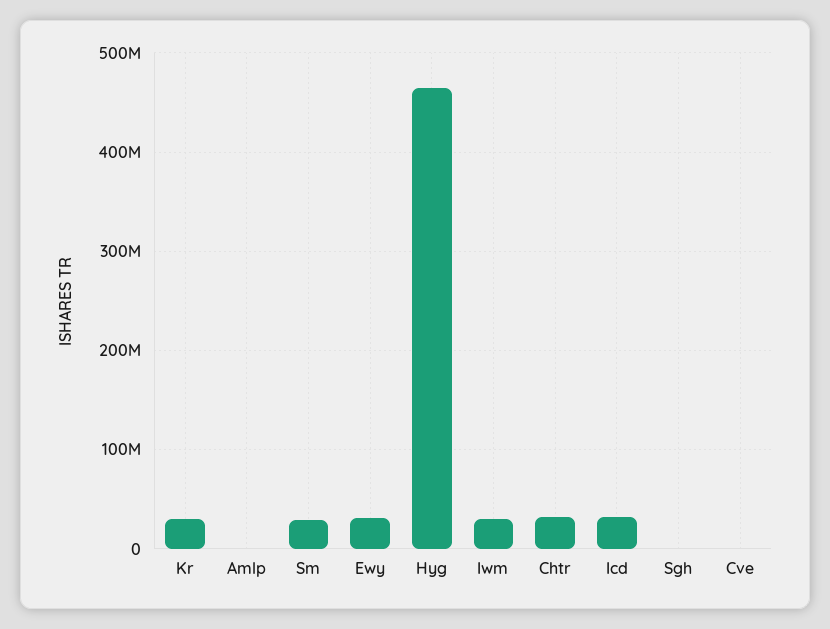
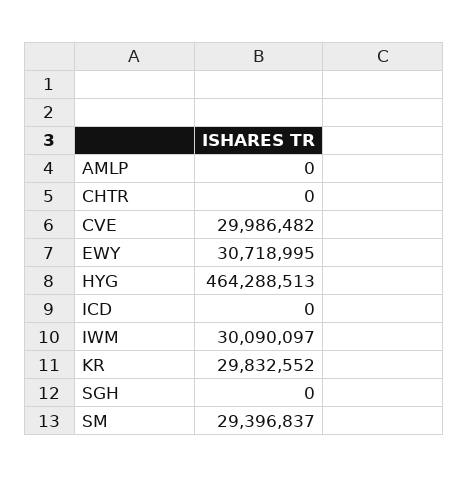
  {
    "Kr": 29832552,
    "Amlp": 0,
    "Sm": 29396837,
    "Ewy": 30718995,
    "Hyg": 464288513,
    "Iwm": 30090097,
-   "Chtr": 30000000,
+   "Chtr": 0,
-   "Icd": 30000000,
+   "Icd": 0,
    "Sgh": 0,
-   "Cve": 0
+   "Cve": 29986482
  }

